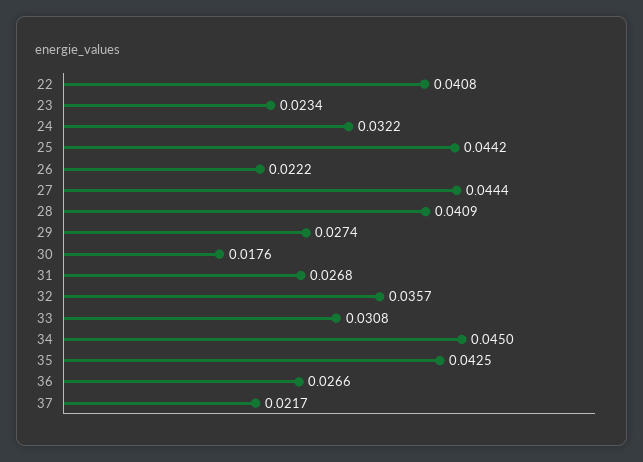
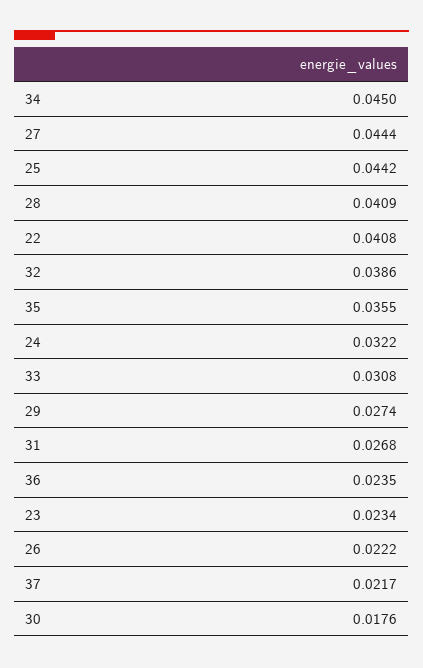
  {
    "22": 0.0408,
    "23": 0.0234,
    "24": 0.0322,
    "25": 0.0442,
    "26": 0.0222,
    "27": 0.0444,
    "28": 0.0409,
    "29": 0.0274,
    "30": 0.0176,
    "31": 0.0268,
-   "32": 0.0357,
+   "32": 0.0386,
    "33": 0.0308,
    "34": 0.045,
-   "35": 0.0425,
+   "35": 0.0355,
-   "36": 0.0266,
+   "36": 0.0235,
    "37": 0.0217
  }

